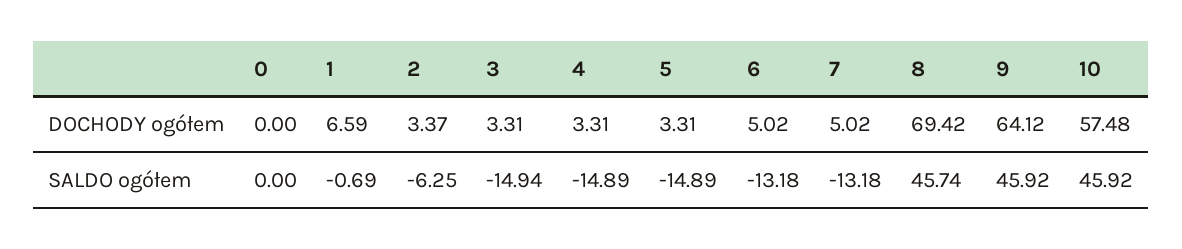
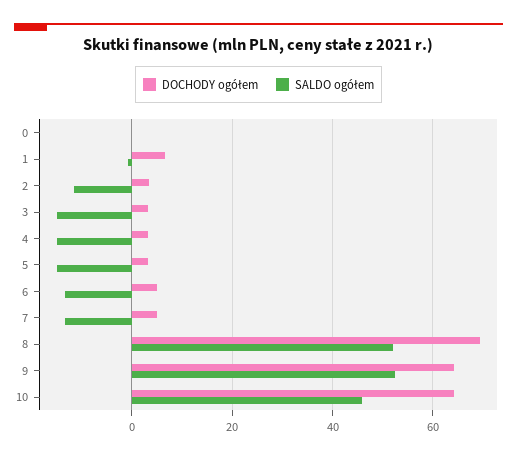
  {
    "DOCHODY ogółem": {
      "0": 0,
      "1": 6.59,
      "2": 3.37,
      "3": 3.31,
      "4": 3.31,
      "5": 3.31,
      "6": 5.02,
      "7": 5.02,
      "8": 69.42,
      "9": 64.12,
-     "10": 57.48
+     "10": 64
    },
    "SALDO ogółem": {
      "0": 0,
      "1": -0.69,
-     "2": -6.25,
+     "2": -12,
      "3": -14.94,
      "4": -14.89,
      "5": -14.89,
      "6": -13.18,
      "7": -13.18,
-     "8": 45.74,
+     "8": 52,
-     "9": 45.92,
+     "9": 52,
      "10": 45.92
    }
  }

